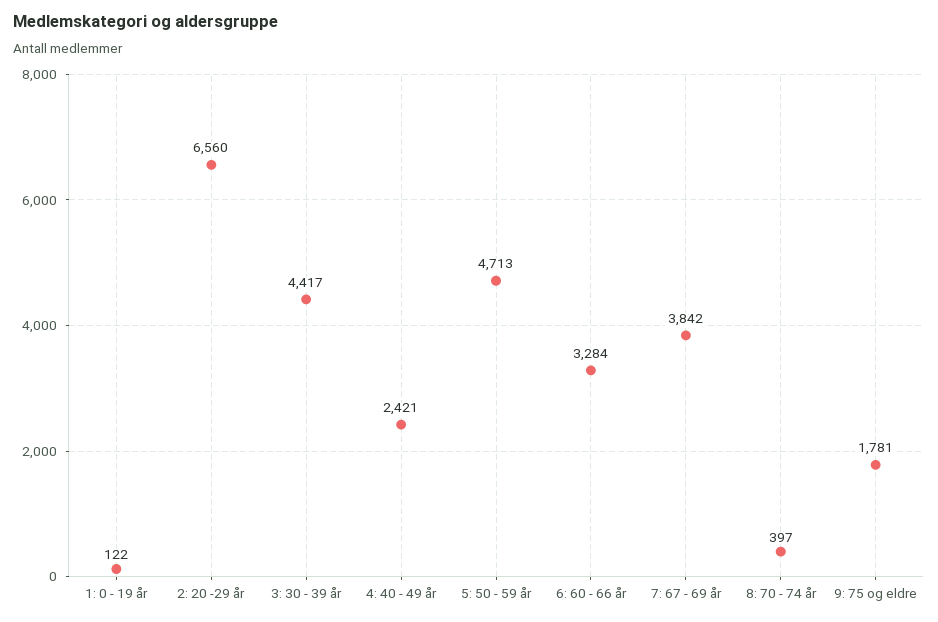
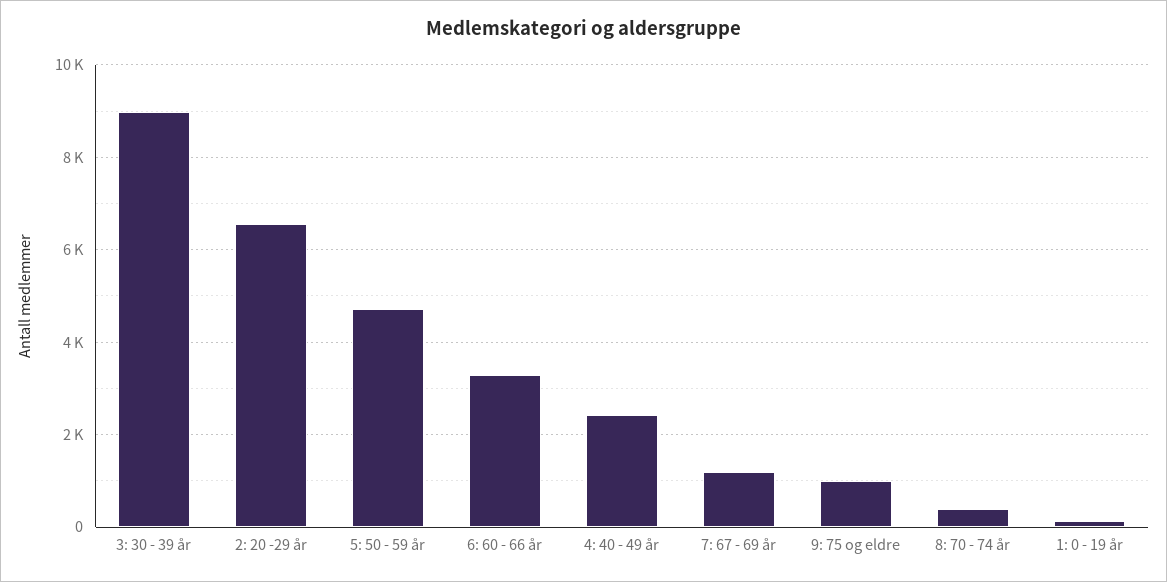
  {
    "1: 0 - 19 år": 122,
    "2: 20 -29 år": 6560,
-   "3: 30 - 39 år": 4417,
+   "3: 30 - 39 år": 9000,
    "4: 40 - 49 år": 2421,
    "5: 50 - 59 år": 4713,
    "6: 60 - 66 år": 3284,
-   "7: 67 - 69 år": 3842,
+   "7: 67 - 69 år": 1200,
    "8: 70 - 74 år": 397,
-   "9: 75 og eldre": 1781
+   "9: 75 og eldre": 1000
  }

